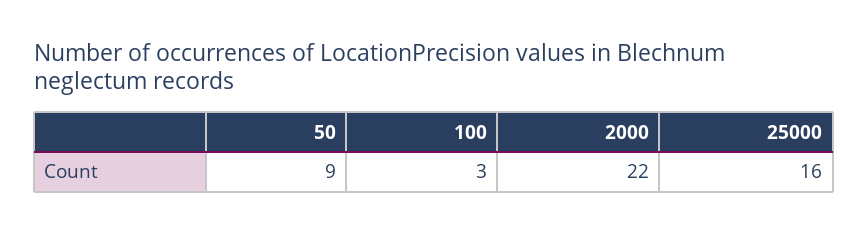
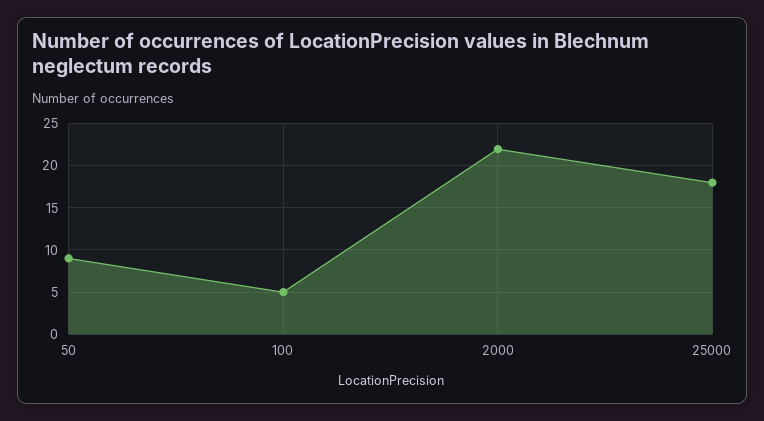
  {
    "50": 9,
-   "100": 3,
+   "100": 5,
    "2000": 22,
-   "25000": 16
+   "25000": 18
  }

